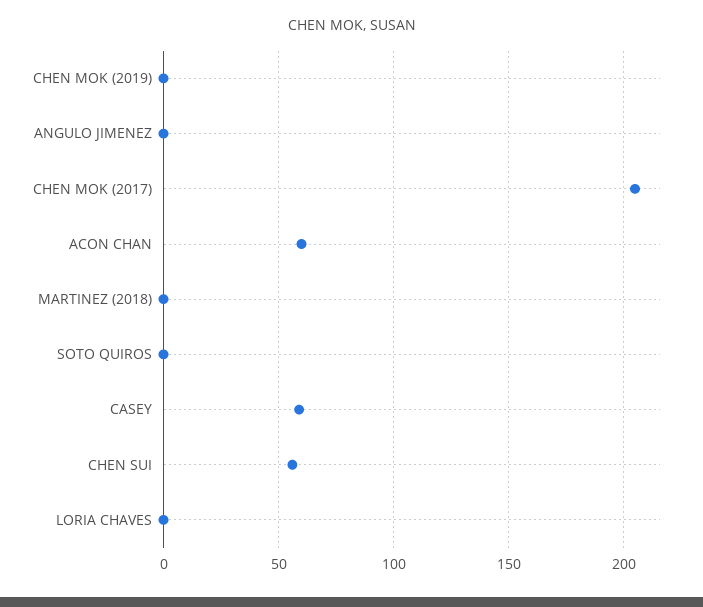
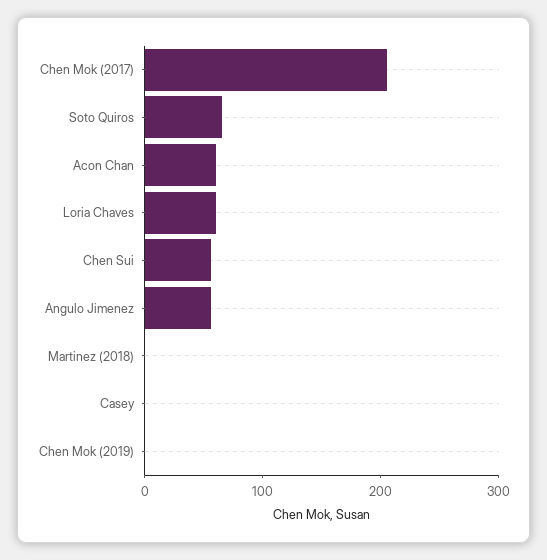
  {
    "CHEN MOK (2019)": 0,
-   "ANGULO JIMENEZ": 0,
+   "ANGULO JIMENEZ": 60,
    "CHEN MOK (2017)": 205,
    "ACON CHAN": 60,
    "MARTINEZ (2018)": 0,
-   "SOTO QUIROS": 0,
+   "SOTO QUIROS": 60,
-   "CASEY": 60,
+   "CASEY": 0,
    "CHEN SUI": 55,
-   "LORIA CHAVES": 0
+   "LORIA CHAVES": 60
  }

